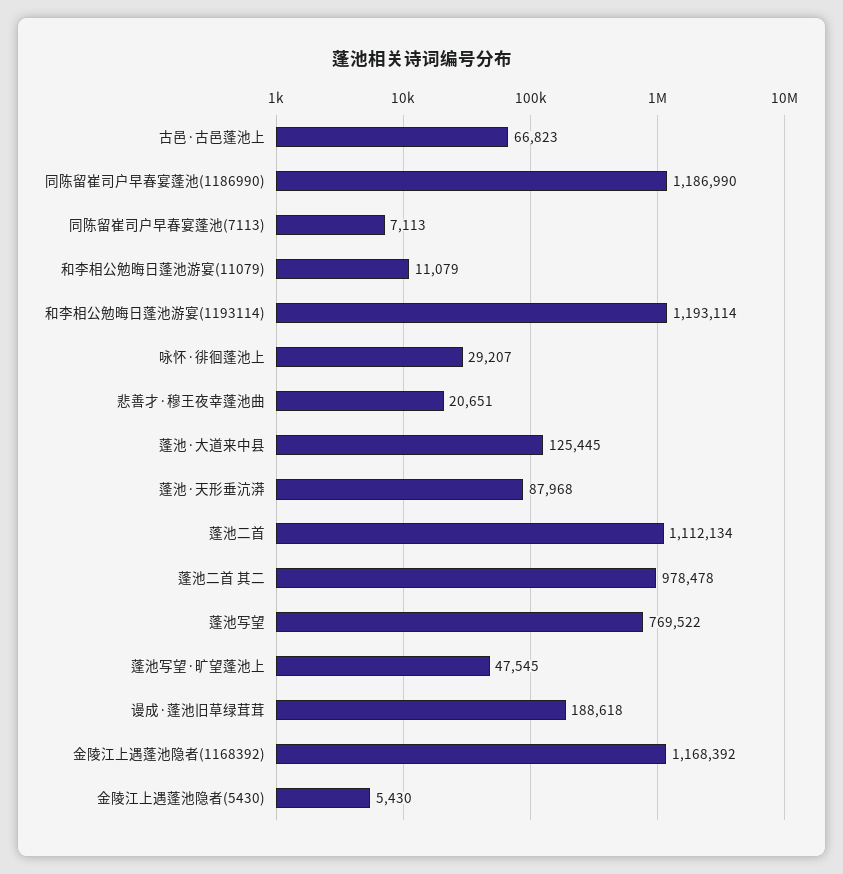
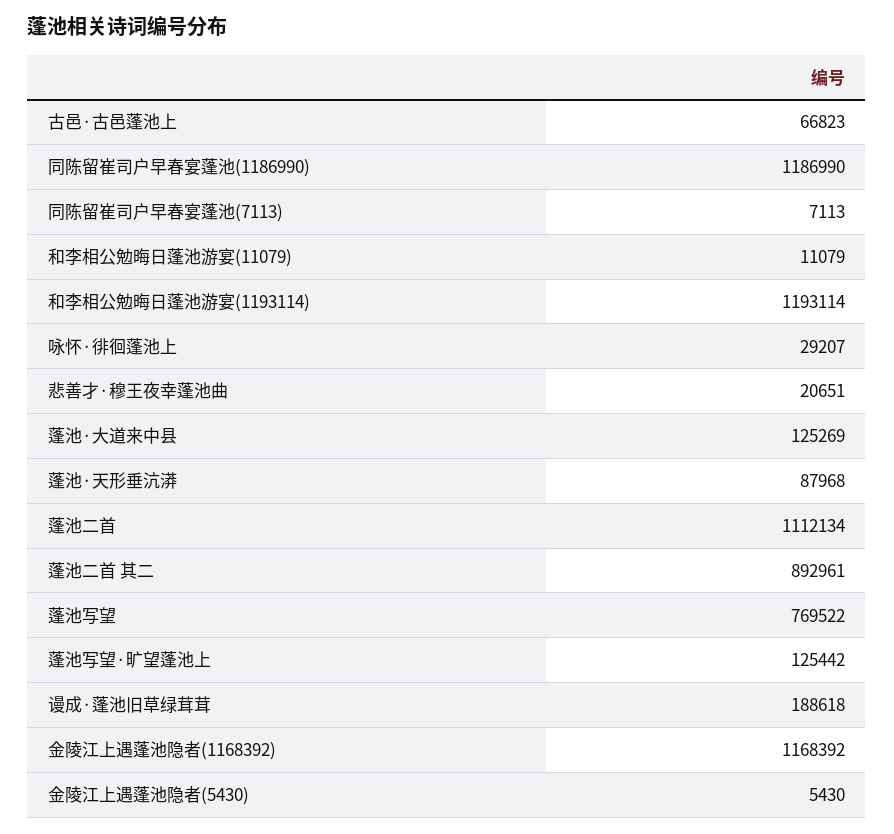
  {
    "古邑·古邑蓬池上": 66823,
    "同陈留崔司户早春宴蓬池(1186990)": 1186990,
    "同陈留崔司户早春宴蓬池(7113)": 7113,
    "和李相公勉晦日蓬池游宴(11079)": 11079,
    "和李相公勉晦日蓬池游宴(1193114)": 1193114,
    "咏怀·徘徊蓬池上": 29207,
    "悲善才·穆王夜幸蓬池曲": 20651,
-   "蓬池·大道来中县": 125445,
+   "蓬池·大道来中县": 125269,
    "蓬池·天形垂沆漭": 87968,
    "蓬池二首": 1112134,
-   "蓬池二首 其二": 978478,
+   "蓬池二首 其二": 892961,
    "蓬池写望": 769522,
-   "蓬池写望·旷望蓬池上": 47545,
+   "蓬池写望·旷望蓬池上": 125442,
    "谩成·蓬池旧草绿茸茸": 188618,
    "金陵江上遇蓬池隐者(1168392)": 1168392,
    "金陵江上遇蓬池隐者(5430)": 5430
  }

